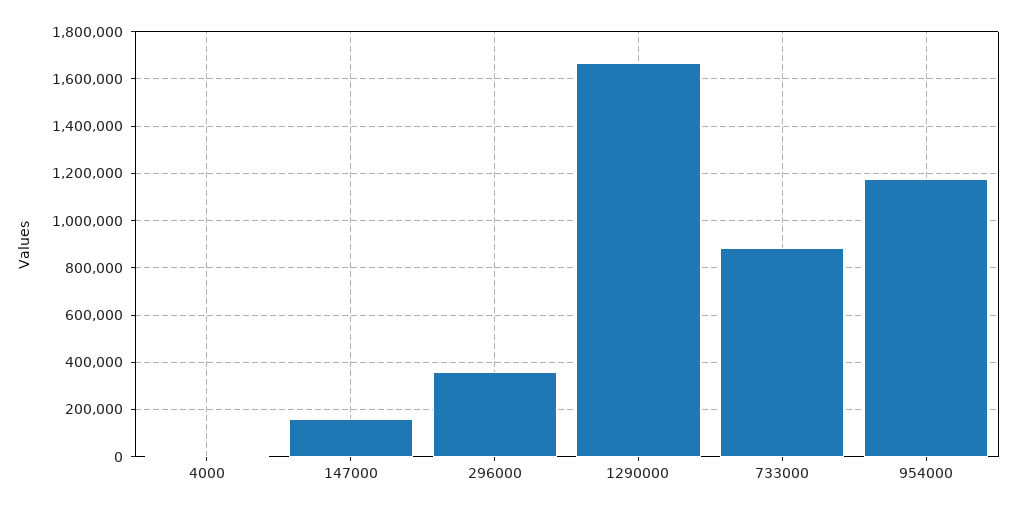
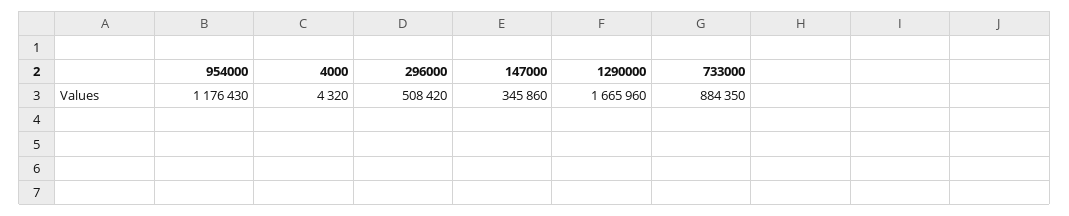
  {
    "4000": 4320,
-   "147000": 150000,
+   "147000": 345860,
-   "296000": 350000,
+   "296000": 508420,
    "1290000": 1665960,
    "733000": 884350,
    "954000": 1176430
  }

